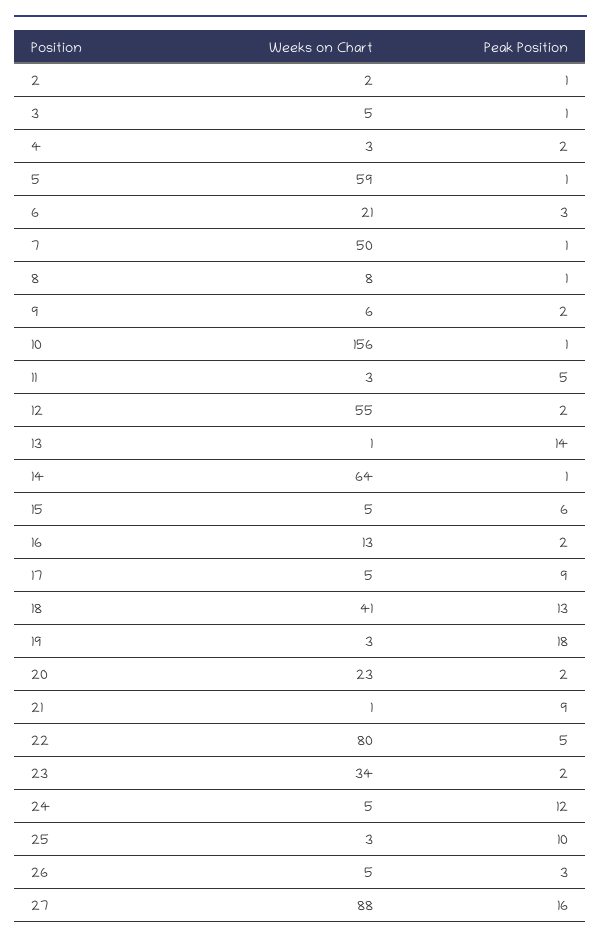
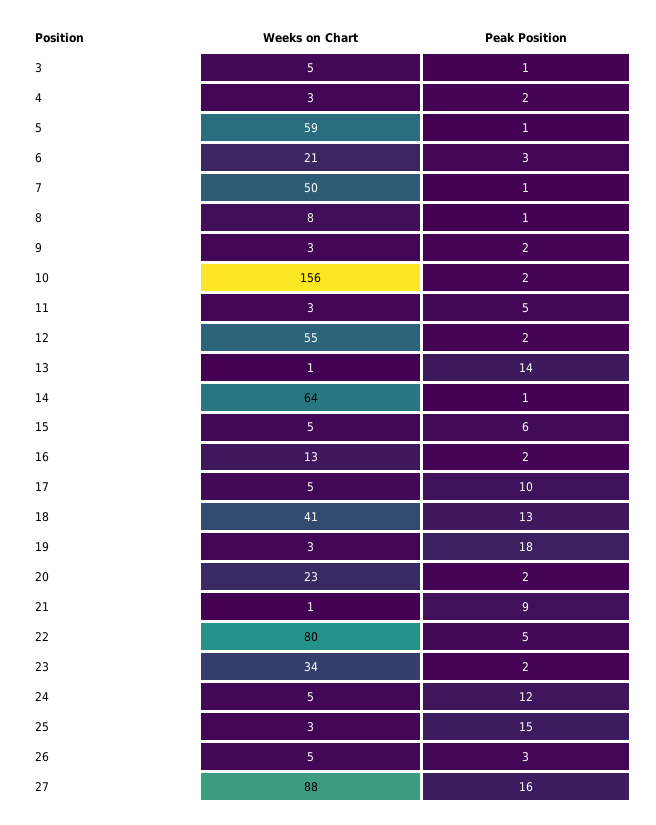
  {
    "Weeks on Chart": {
-     "2": 2,
      "3": 5,
      "4": 3,
      "5": 59,
      "6": 21,
      "7": 50,
      "8": 8,
-     "9": 6,
+     "9": 3,
      "10": 156,
      "11": 3,
      "12": 55,
      "13": 1,
      "14": 64,
      "15": 5,
      "16": 13,
      "17": 5,
      "18": 41,
      "19": 3,
      "20": 23,
      "21": 1,
      "22": 80,
      "23": 34,
      "24": 5,
      "25": 3,
      "26": 5,
      "27": 88
    },
    "Peak Position": {
-     "2": 1,
      "3": 1,
      "4": 2,
      "5": 1,
      "6": 3,
      "7": 1,
      "8": 1,
      "9": 2,
-     "10": 1,
+     "10": 2,
      "11": 5,
      "12": 2,
      "13": 14,
      "14": 1,
      "15": 6,
      "16": 2,
-     "17": 9,
+     "17": 10,
      "18": 13,
      "19": 18,
      "20": 2,
      "21": 9,
      "22": 5,
      "23": 2,
      "24": 12,
-     "25": 10,
+     "25": 15,
      "26": 3,
      "27": 16
    }
  }

